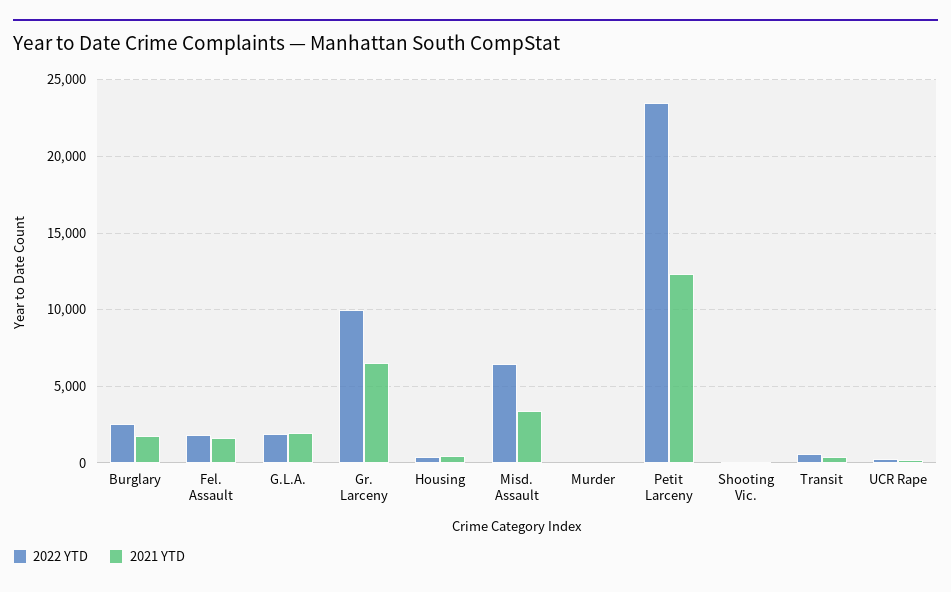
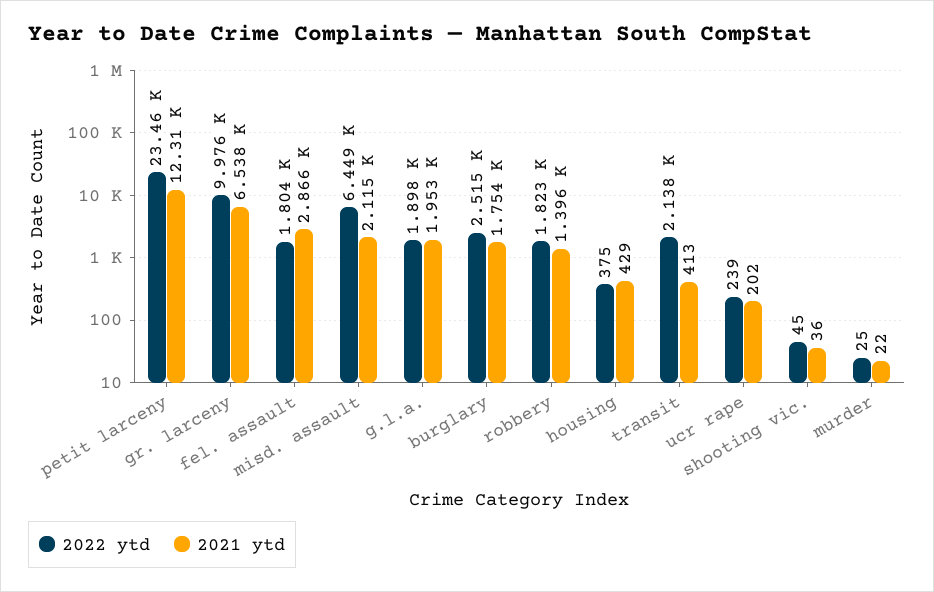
  {
    "2022 YTD": {
      "Burglary": 2515,
      "Fel. Assault": 1804,
      "G.L.A.": 1898,
      "Gr. Larceny": 9976,
      "Housing": 375,
      "Misd. Assault": 6449,
      "Murder": 25,
      "Petit Larceny": 23460,
      "Shooting Vic.": 45,
-     "Transit": 500,
+     "Transit": 2138,
-     "UCR Rape": 239
+     "UCR Rape": 239,
+     "robbery": 1823
    },
    "2021 YTD": {
      "Burglary": 1754,
-     "Fel. Assault": 1500,
+     "Fel. Assault": 2866,
      "G.L.A.": 1953,
      "Gr. Larceny": 6538,
      "Housing": 429,
-     "Misd. Assault": 3500,
+     "Misd. Assault": 2115,
      "Murder": 22,
      "Petit Larceny": 12310,
      "Shooting Vic.": 36,
      "Transit": 413,
-     "UCR Rape": 202
+     "UCR Rape": 202,
+     "robbery": 1396
    }
  }

